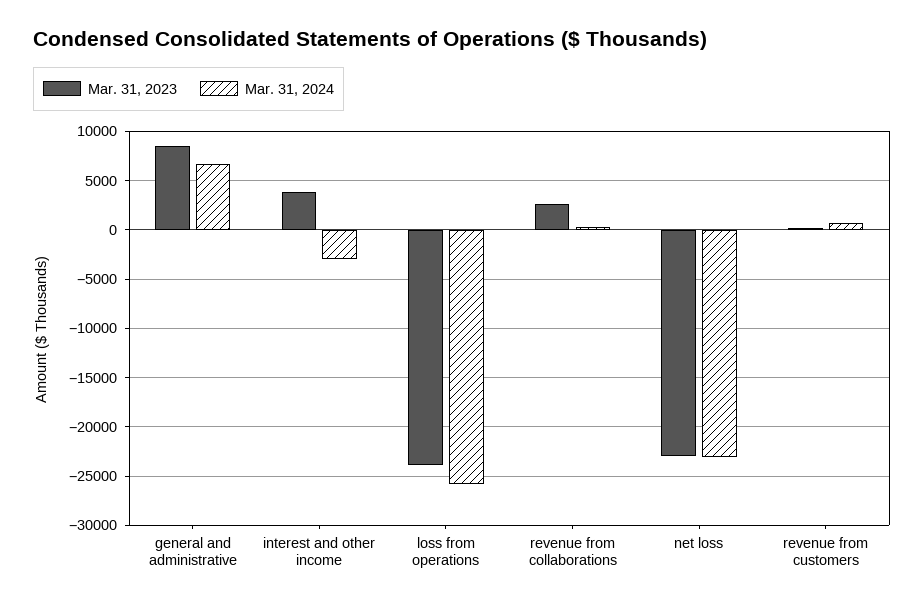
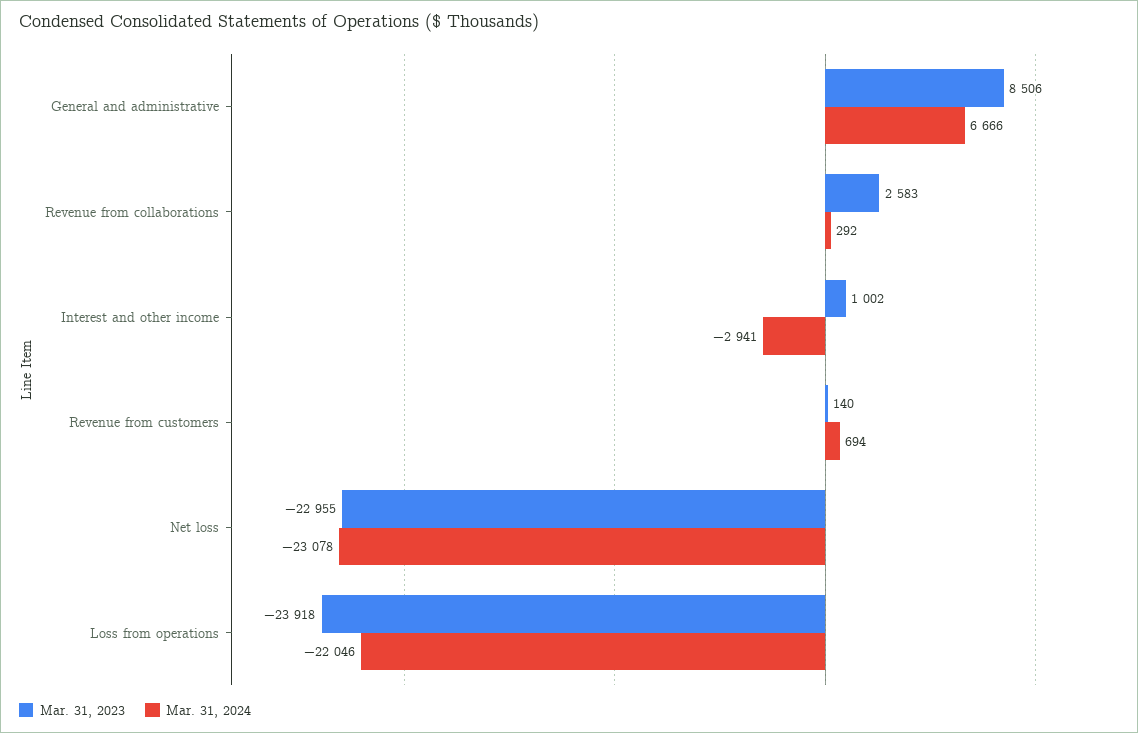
  {
    "Mar. 31, 2023": {
      "general and administrative": 8506,
-     "interest and other income": 4000,
+     "interest and other income": 1002,
      "loss from operations": -23918,
      "revenue from collaborations": 2583,
      "net loss": -22955,
      "revenue from customers": 140
    },
    "Mar. 31, 2024": {
      "general and administrative": 6666,
      "interest and other income": -2941,
-     "loss from operations": -26000,
+     "loss from operations": -22046,
      "revenue from collaborations": 292,
      "net loss": -23078,
      "revenue from customers": 694
    }
  }

